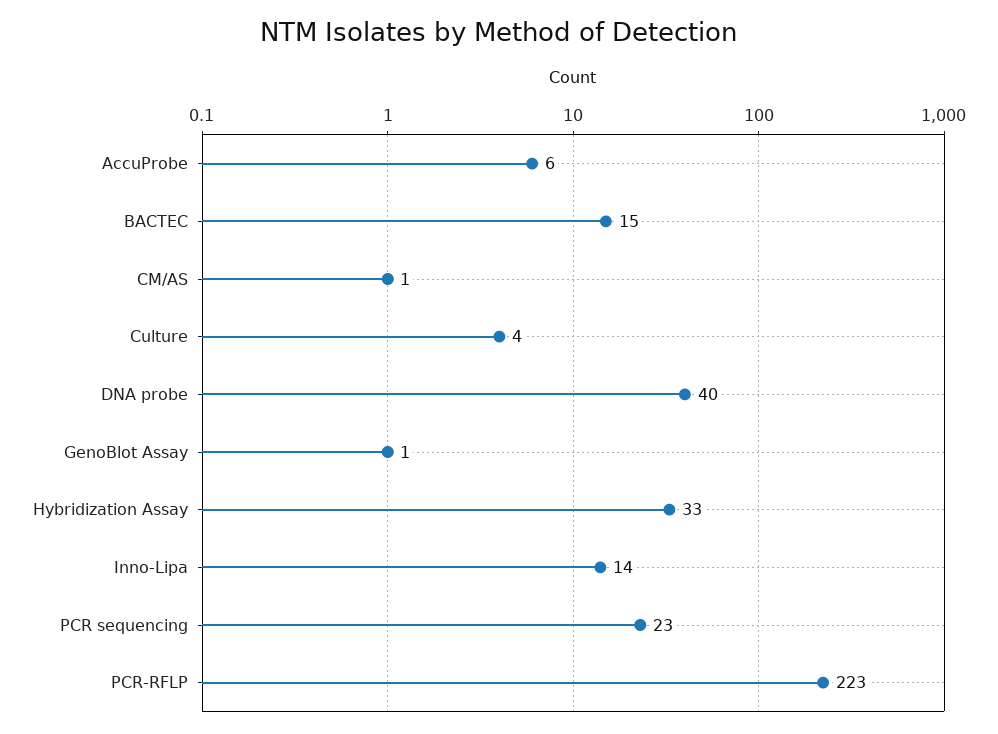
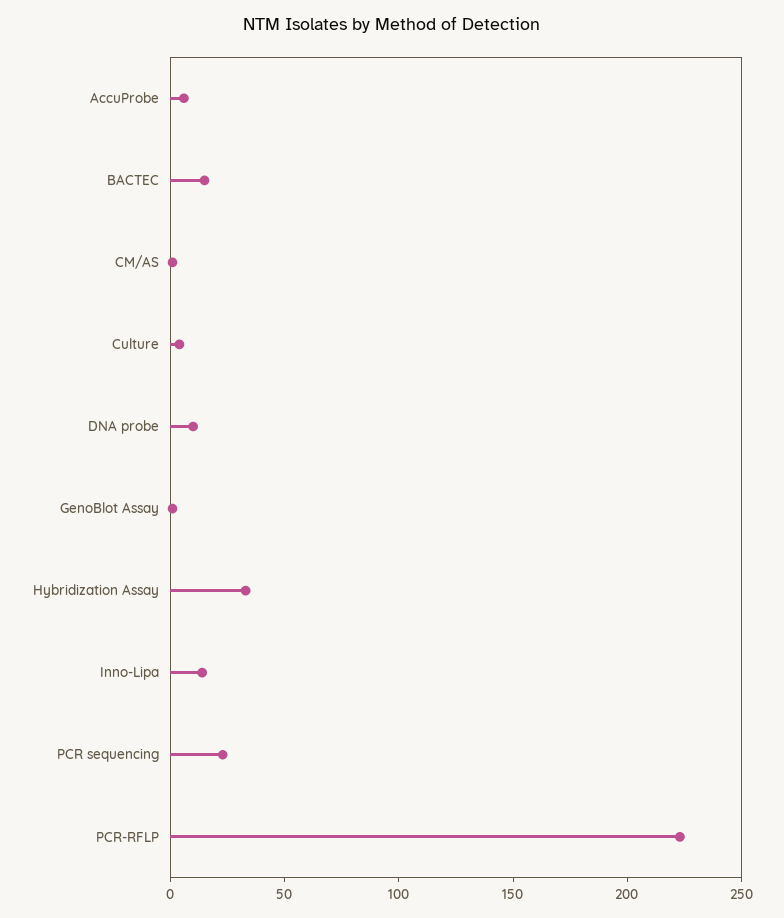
  {
    "AccuProbe": 6,
    "BACTEC": 15,
    "CM/AS": 1,
    "Culture": 4,
-   "DNA probe": 40,
+   "DNA probe": 10,
    "GenoBlot Assay": 1,
    "Hybridization Assay": 33,
    "Inno-Lipa": 14,
    "PCR sequencing": 23,
    "PCR-RFLP": 223
  }

